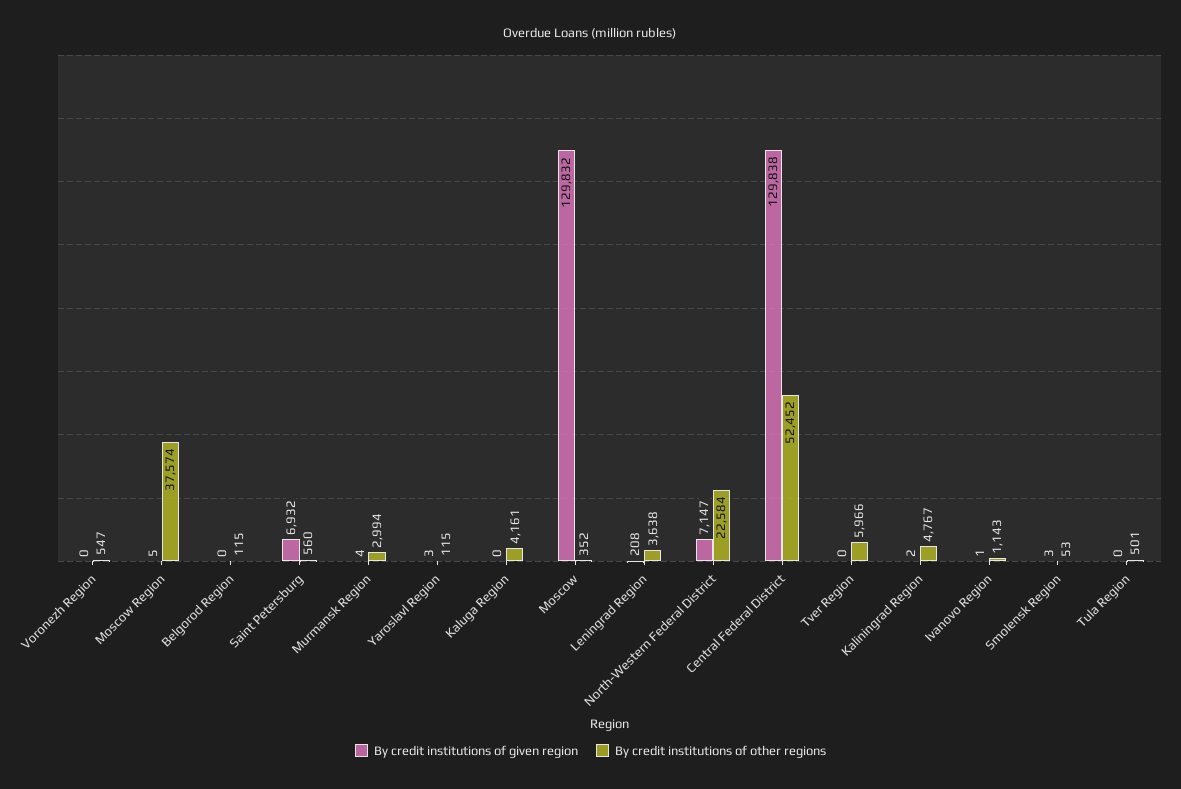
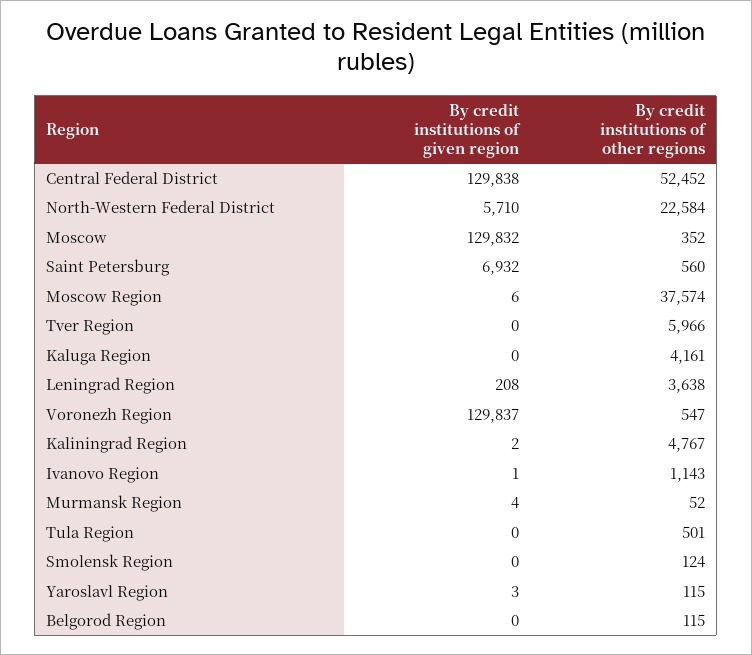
  {
    "By credit institutions of given region": {
-     "Voronezh Region": 0,
+     "Voronezh Region": 129837,
-     "Moscow Region": 5,
+     "Moscow Region": 6,
      "Belgorod Region": 0,
      "Saint Petersburg": 6932,
      "Murmansk Region": 4,
      "Yaroslavl Region": 3,
      "Kaluga Region": 0,
      "Moscow": 129832,
      "Leningrad Region": 208,
-     "North-Western Federal District": 7147,
+     "North-Western Federal District": 5710,
      "Central Federal District": 129838,
      "Tver Region": 0,
      "Kaliningrad Region": 2,
      "Ivanovo Region": 1,
-     "Smolensk Region": 3,
+     "Smolensk Region": 0,
      "Tula Region": 0
    },
    "By credit institutions of other regions": {
      "Voronezh Region": 547,
      "Moscow Region": 37574,
      "Belgorod Region": 115,
      "Saint Petersburg": 560,
-     "Murmansk Region": 2994,
+     "Murmansk Region": 52,
      "Yaroslavl Region": 115,
      "Kaluga Region": 4161,
      "Moscow": 352,
      "Leningrad Region": 3638,
      "North-Western Federal District": 22584,
      "Central Federal District": 52452,
      "Tver Region": 5966,
      "Kaliningrad Region": 4767,
      "Ivanovo Region": 1143,
-     "Smolensk Region": 53,
+     "Smolensk Region": 124,
      "Tula Region": 501
    }
  }

